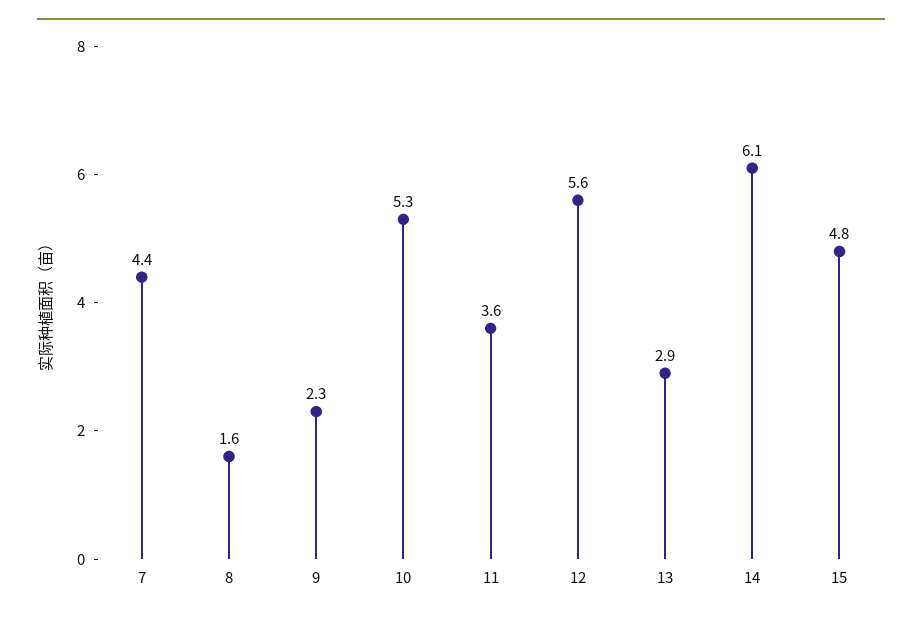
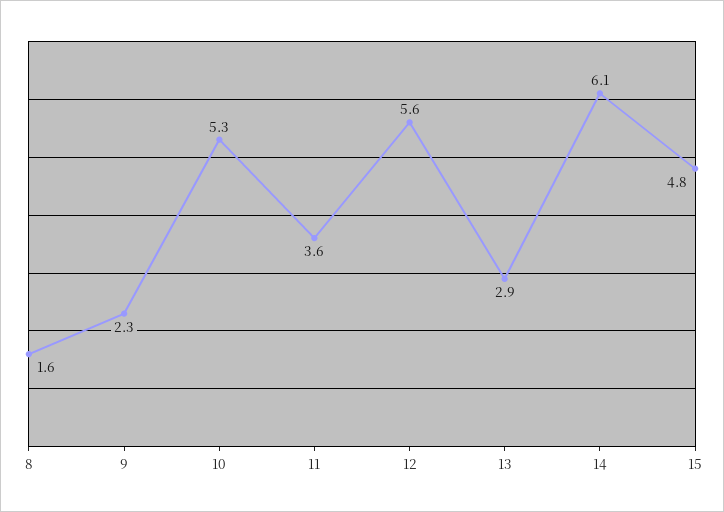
  {
-   "7": 4.4,
    "8": 1.6,
    "9": 2.3,
    "10": 5.3,
    "11": 3.6,
    "12": 5.6,
    "13": 2.9,
    "14": 6.1,
    "15": 4.8
  }

